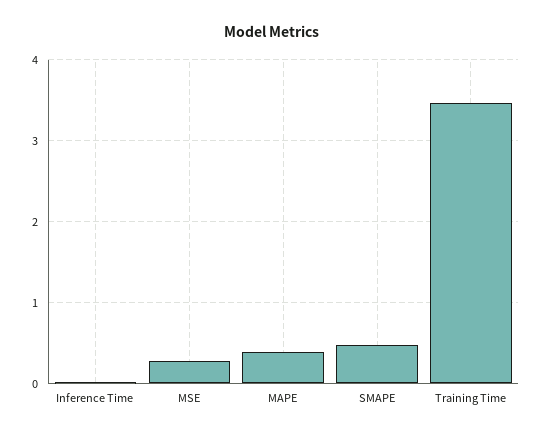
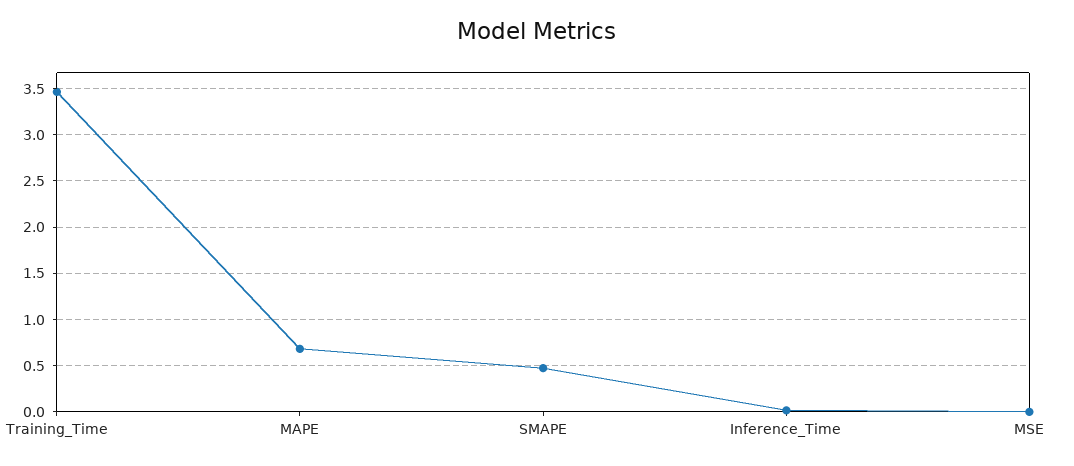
  {
    "Inference Time": 0,
-   "MSE": 0.3,
+   "MSE": 0,
-   "MAPE": 0.4,
+   "MAPE": 0.7,
    "SMAPE": 0.5,
    "Training Time": 3.5
  }

